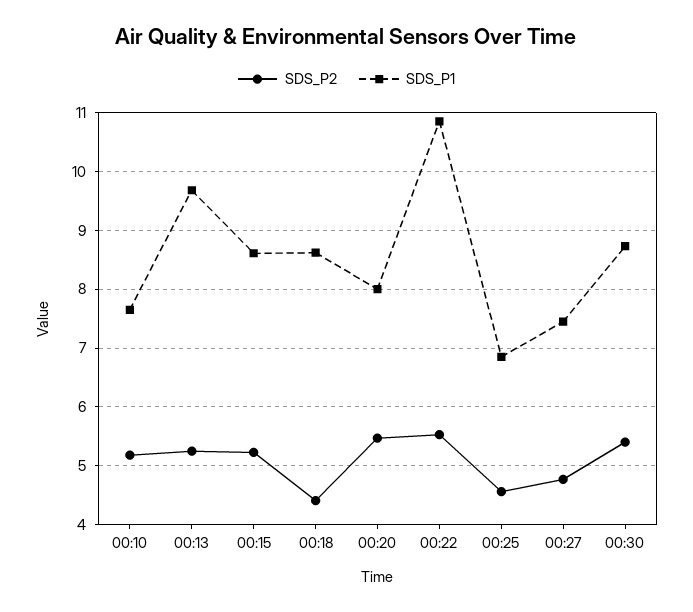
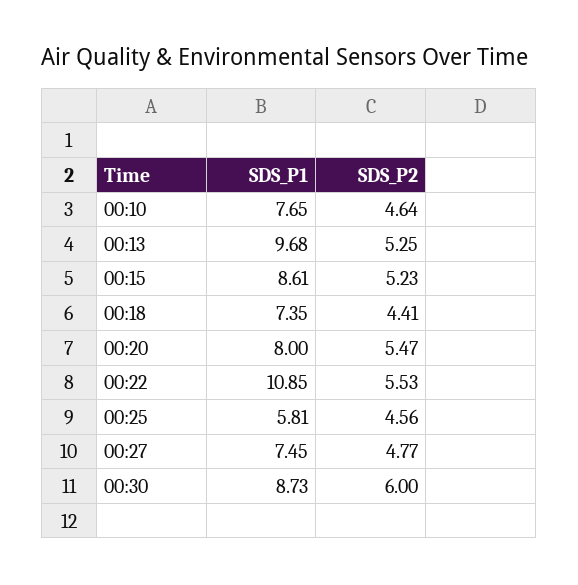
  {
    "SDS_P2": {
-     "00:10": 5.2,
+     "00:10": 4.64,
      "00:13": 5.25,
      "00:15": 5.23,
      "00:18": 4.41,
      "00:20": 5.47,
      "00:22": 5.53,
      "00:25": 4.56,
      "00:27": 4.77,
-     "00:30": 5.4
+     "00:30": 6
    },
    "SDS_P1": {
      "00:10": 7.65,
      "00:13": 9.68,
      "00:15": 8.61,
-     "00:18": 8.6,
+     "00:18": 7.35,
      "00:20": 8,
      "00:22": 10.85,
-     "00:25": 6.8,
+     "00:25": 5.81,
      "00:27": 7.45,
      "00:30": 8.73
    }
  }

